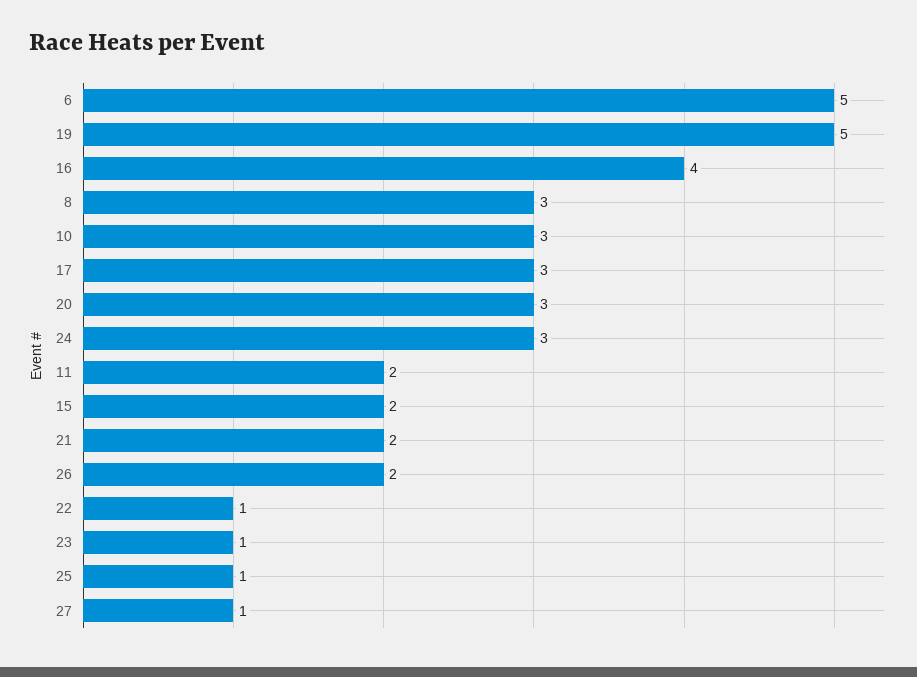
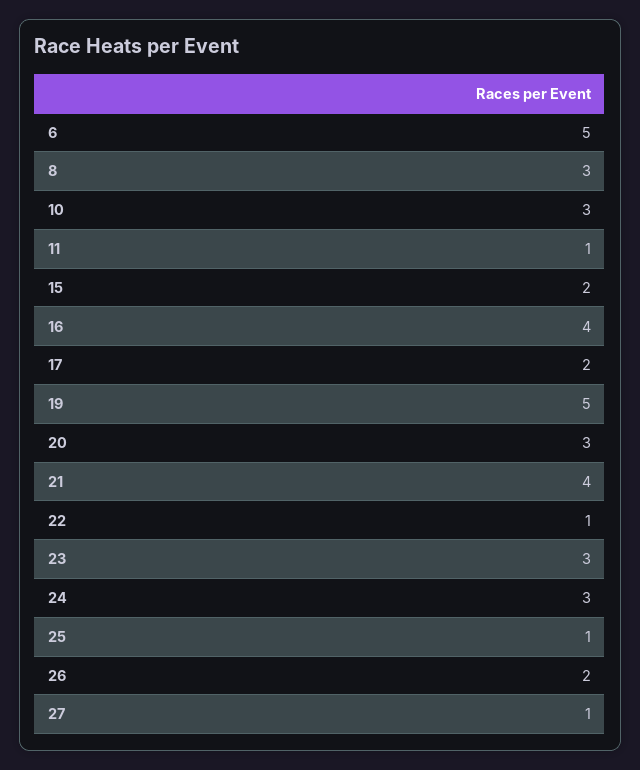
  {
    "6": 5,
    "19": 5,
    "16": 4,
    "8": 3,
    "10": 3,
-   "17": 3,
+   "17": 2,
    "20": 3,
    "24": 3,
-   "11": 2,
+   "11": 1,
    "15": 2,
-   "21": 2,
+   "21": 4,
    "26": 2,
    "22": 1,
-   "23": 1,
+   "23": 3,
    "25": 1,
    "27": 1
  }

